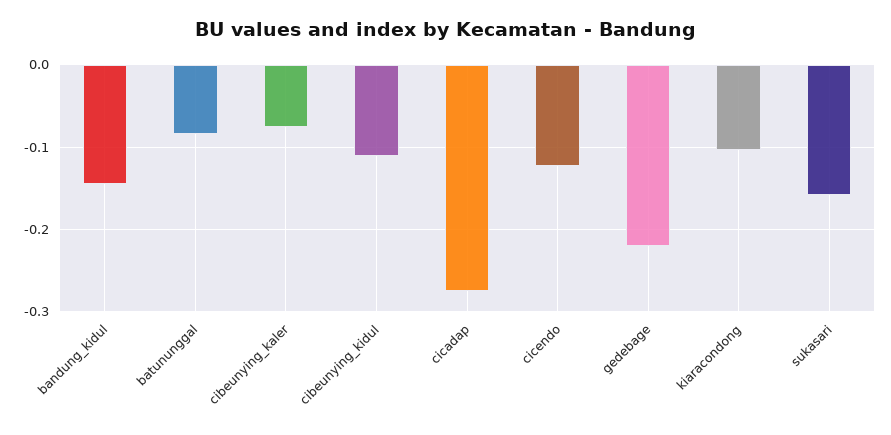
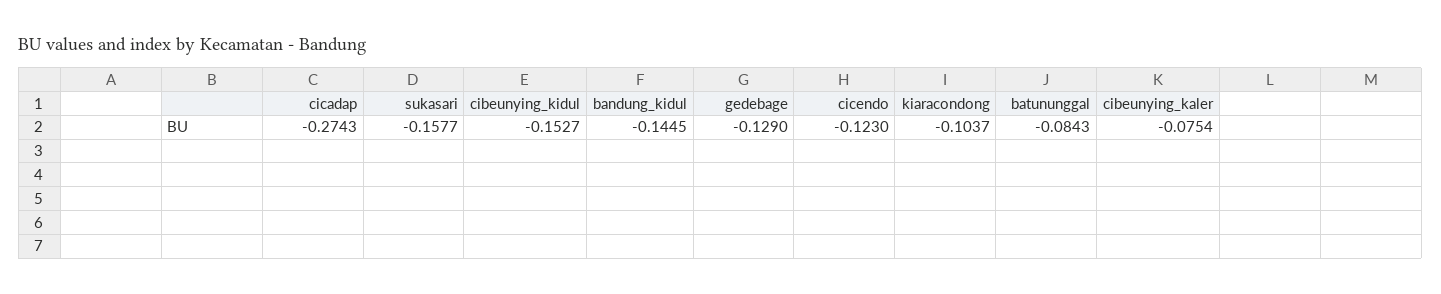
  {
    "bandung_kidul": -0.1445,
    "batununggal": -0.0843,
    "cibeunying_kaler": -0.0754,
-   "cibeunying_kidul": -0.11,
+   "cibeunying_kidul": -0.1527,
    "cicadap": -0.2743,
    "cicendo": -0.123,
-   "gedebage": -0.22,
+   "gedebage": -0.129,
    "kiaracondong": -0.1037,
    "sukasari": -0.1577
  }

